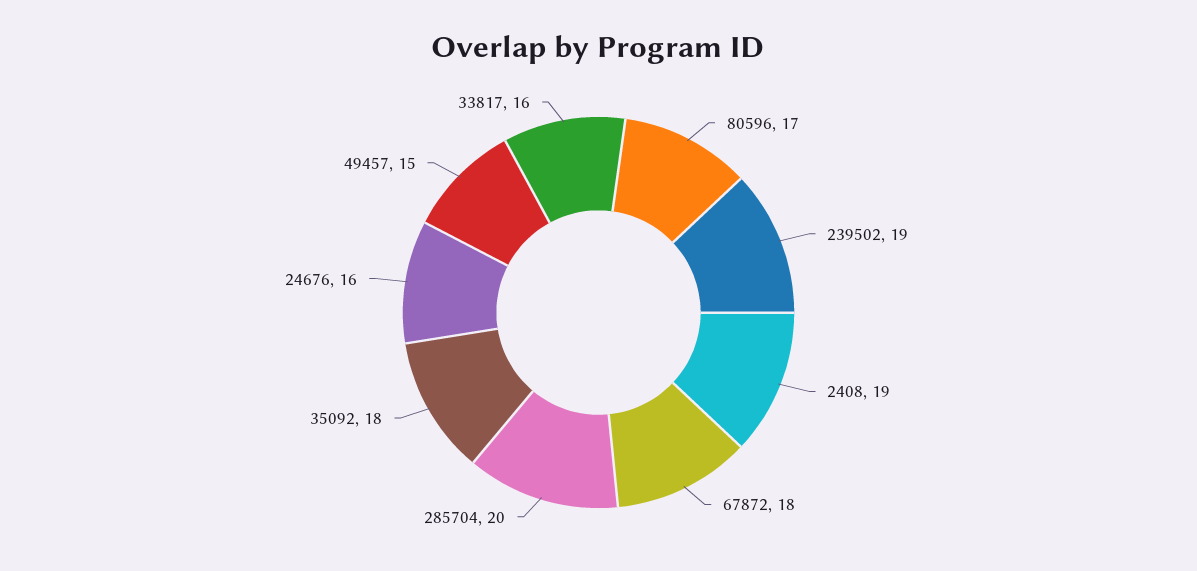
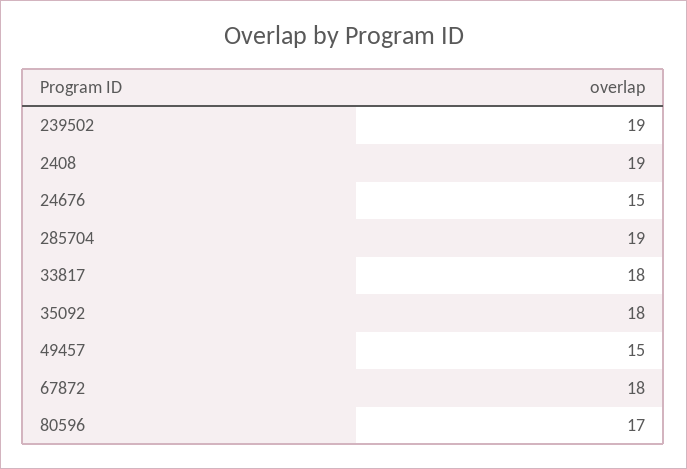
  {
    "80596": 17,
    "239502": 19,
    "2408": 19,
    "67872": 18,
-   "285704": 20,
+   "285704": 19,
    "35092": 18,
-   "24676": 16,
+   "24676": 15,
    "49457": 15,
-   "33817": 16
+   "33817": 18
  }

